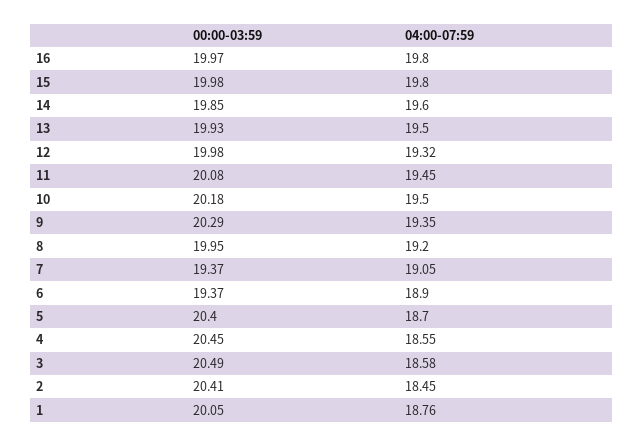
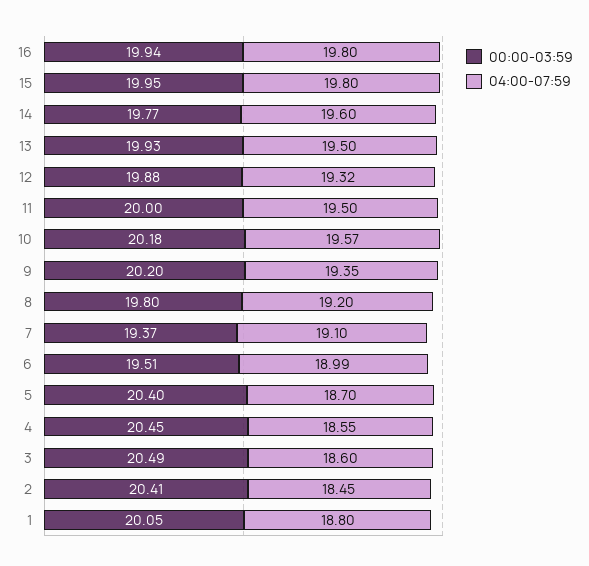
  {
    "00:00-03:59": {
-     "16": 19.97,
+     "16": 19.94,
-     "15": 19.98,
+     "15": 19.95,
-     "14": 19.85,
+     "14": 19.77,
      "13": 19.93,
-     "12": 19.98,
+     "12": 19.88,
-     "11": 20.08,
+     "11": 20,
      "10": 20.18,
-     "9": 20.29,
+     "9": 20.2,
-     "8": 19.95,
+     "8": 19.8,
      "7": 19.37,
-     "6": 19.37,
+     "6": 19.51,
      "5": 20.4,
      "4": 20.45,
      "3": 20.49,
      "2": 20.41,
      "1": 20.05
    },
    "04:00-07:59": {
      "16": 19.8,
      "15": 19.8,
      "14": 19.6,
      "13": 19.5,
      "12": 19.32,
-     "11": 19.45,
+     "11": 19.5,
-     "10": 19.5,
+     "10": 19.57,
      "9": 19.35,
      "8": 19.2,
-     "7": 19.05,
+     "7": 19.1,
-     "6": 18.9,
+     "6": 18.99,
      "5": 18.7,
      "4": 18.55,
-     "3": 18.58,
+     "3": 18.6,
      "2": 18.45,
-     "1": 18.76
+     "1": 18.8
    }
  }

